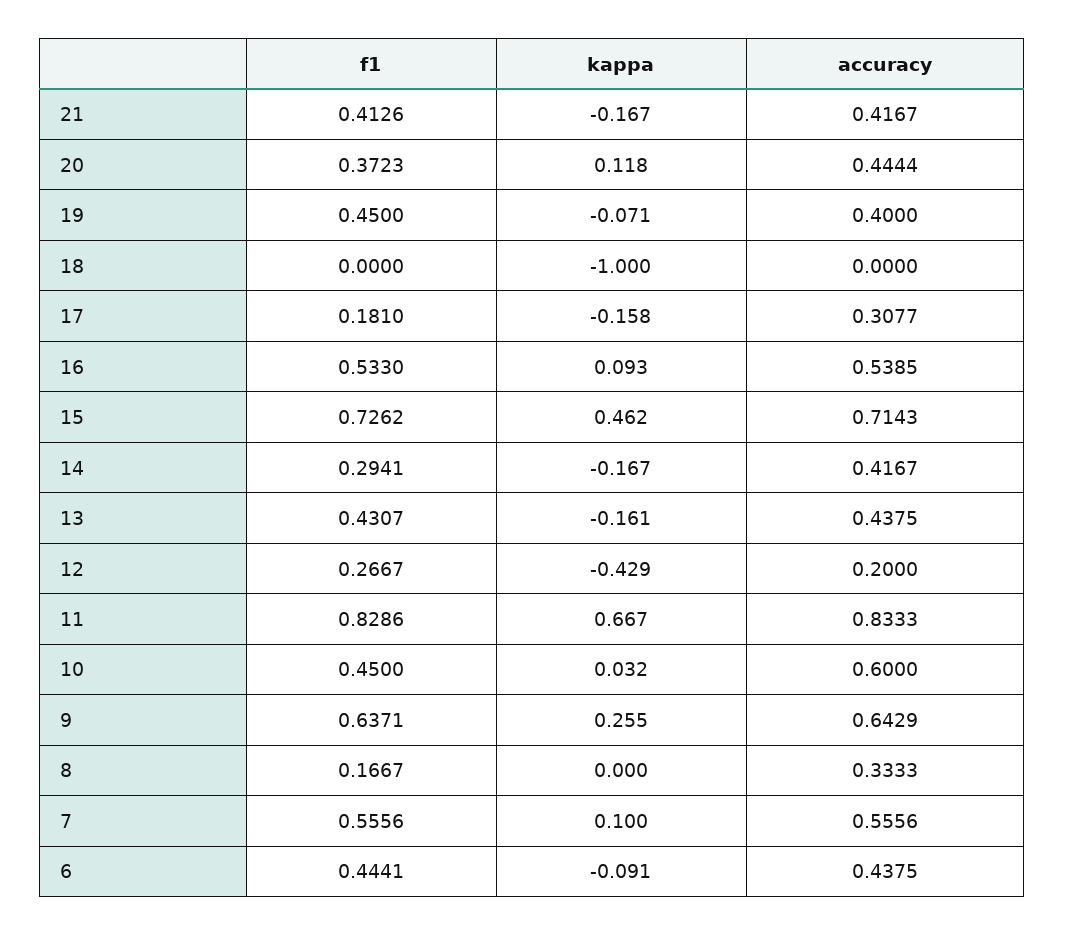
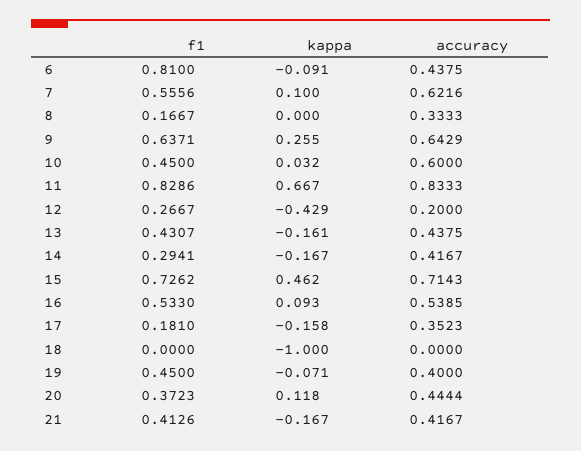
  {
    "f1": {
      "21": 0.4126,
      "20": 0.3723,
      "19": 0.45,
      "18": 0,
      "17": 0.181,
      "16": 0.533,
      "15": 0.7262,
      "14": 0.2941,
      "13": 0.4307,
      "12": 0.2667,
      "11": 0.8286,
      "10": 0.45,
      "9": 0.6371,
      "8": 0.1667,
      "7": 0.5556,
-     "6": 0.4441
+     "6": 0.81
    },
    "kappa": {
      "21": -0.167,
      "20": 0.118,
      "19": -0.071,
      "18": -1,
      "17": -0.158,
      "16": 0.093,
      "15": 0.462,
      "14": -0.167,
      "13": -0.161,
      "12": -0.429,
      "11": 0.667,
      "10": 0.032,
      "9": 0.255,
      "8": 0,
      "7": 0.1,
      "6": -0.091
    },
    "accuracy": {
      "21": 0.4167,
      "20": 0.4444,
      "19": 0.4,
      "18": 0,
-     "17": 0.3077,
+     "17": 0.3523,
      "16": 0.5385,
      "15": 0.7143,
      "14": 0.4167,
      "13": 0.4375,
      "12": 0.2,
      "11": 0.8333,
      "10": 0.6,
      "9": 0.6429,
      "8": 0.3333,
-     "7": 0.5556,
+     "7": 0.6216,
      "6": 0.4375
    }
  }

